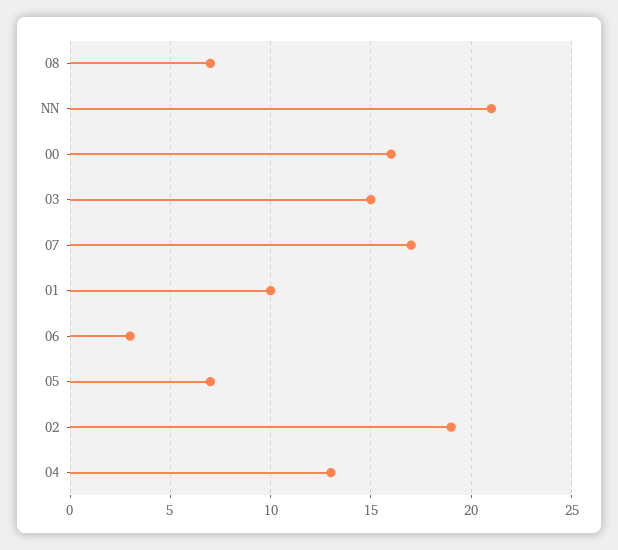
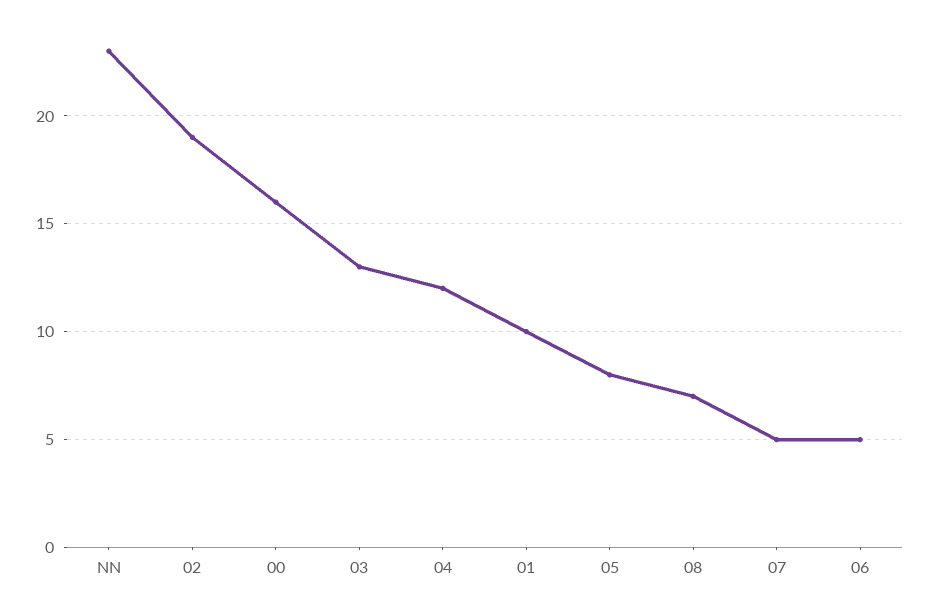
  {
    "08": 7,
-   "NN": 21,
+   "NN": 23,
    "00": 16,
-   "03": 15,
+   "03": 13,
-   "07": 17,
+   "07": 5,
    "01": 10,
-   "06": 3,
+   "06": 5,
-   "05": 7,
+   "05": 8,
    "02": 19,
-   "04": 13
+   "04": 12
  }

